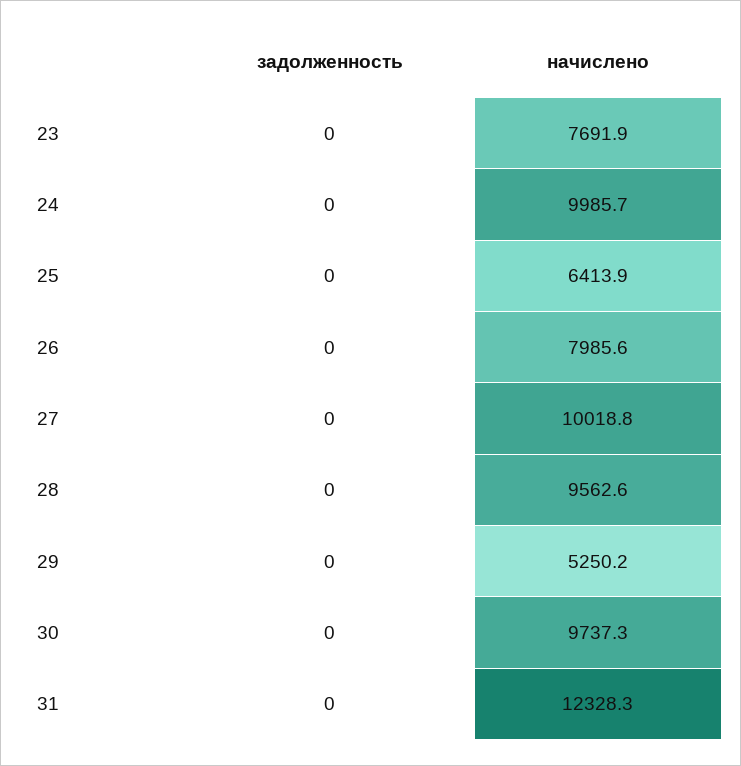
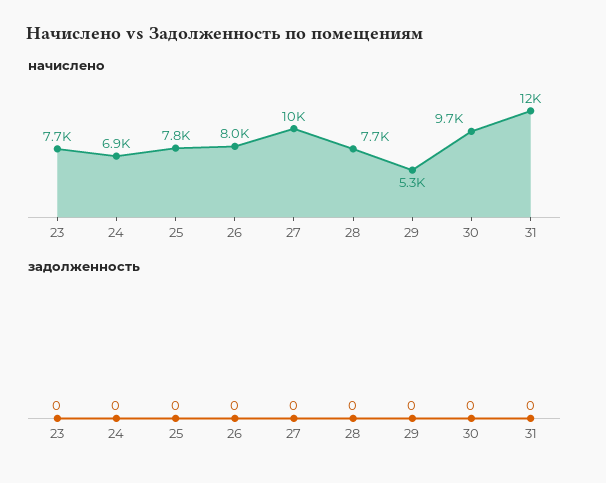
  {
    "задолженность": {
      "23": 0,
      "24": 0,
      "25": 0,
      "26": 0,
      "27": 0,
      "28": 0,
      "29": 0,
      "30": 0,
      "31": 0
    },
    "начислено": {
      "23": 7691.9,
-     "24": 9985.7,
+     "24": 6900,
-     "25": 6413.9,
+     "25": 7800,
      "26": 7985.6,
      "27": 10018.8,
-     "28": 9562.6,
+     "28": 7700,
      "29": 5250.2,
      "30": 9737.3,
      "31": 12328.3
    }
  }

